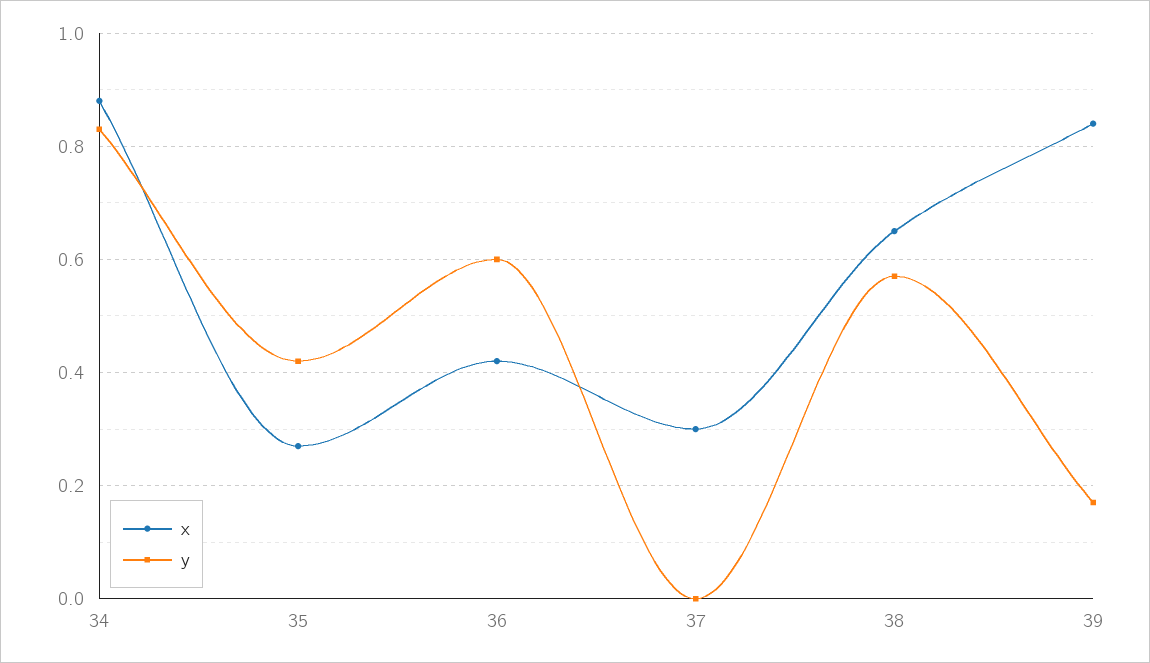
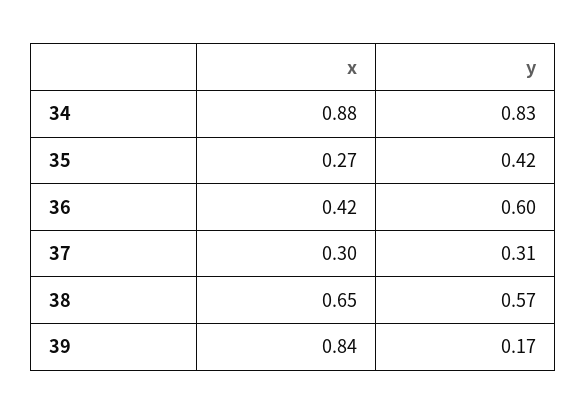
  {
    "x": {
      "34": 0.88,
      "35": 0.27,
      "36": 0.42,
      "37": 0.3,
      "38": 0.65,
      "39": 0.84
    },
    "y": {
      "34": 0.83,
      "35": 0.42,
      "36": 0.6,
-     "37": 0,
+     "37": 0.31,
      "38": 0.57,
      "39": 0.17
    }
  }

